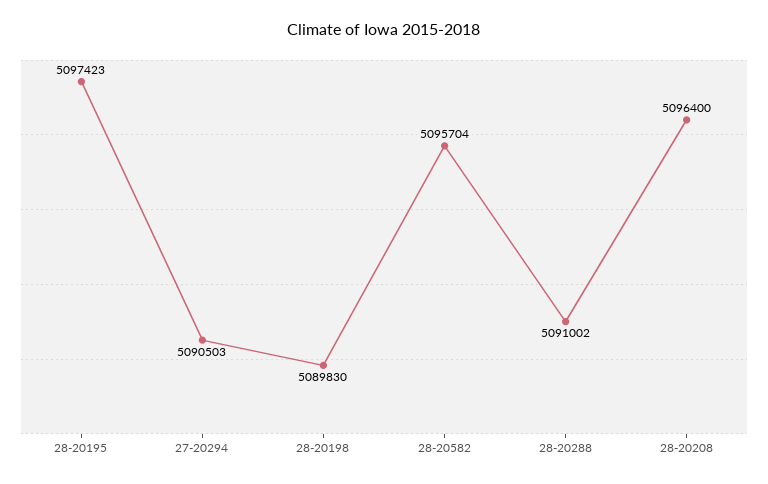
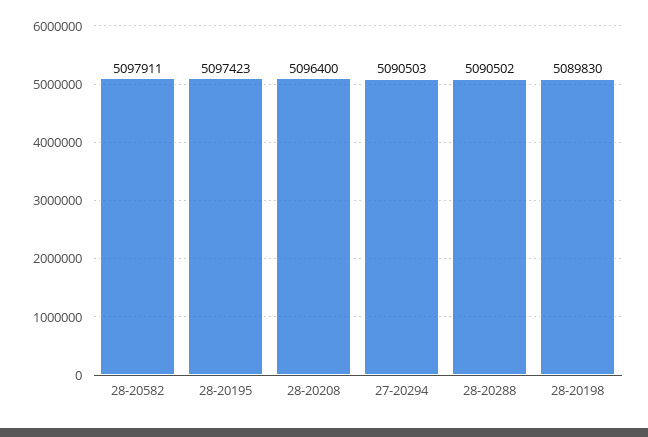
  {
    "28-20195": 5097423,
    "27-20294": 5090503,
    "28-20198": 5089830,
-   "28-20582": 5095704,
+   "28-20582": 5097911,
-   "28-20288": 5091002,
+   "28-20288": 5090502,
    "28-20208": 5096400
  }

